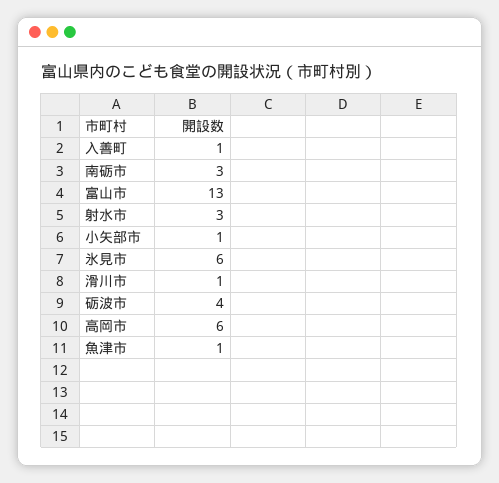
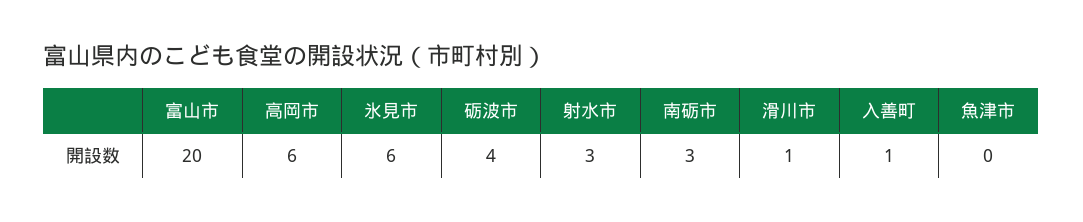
  {
    "入善町": 1,
    "南砺市": 3,
-   "富山市": 13,
+   "富山市": 20,
    "射水市": 3,
-   "小矢部市": 1,
    "氷見市": 6,
    "滑川市": 1,
    "砺波市": 4,
    "高岡市": 6,
-   "魚津市": 1
+   "魚津市": 0
  }

